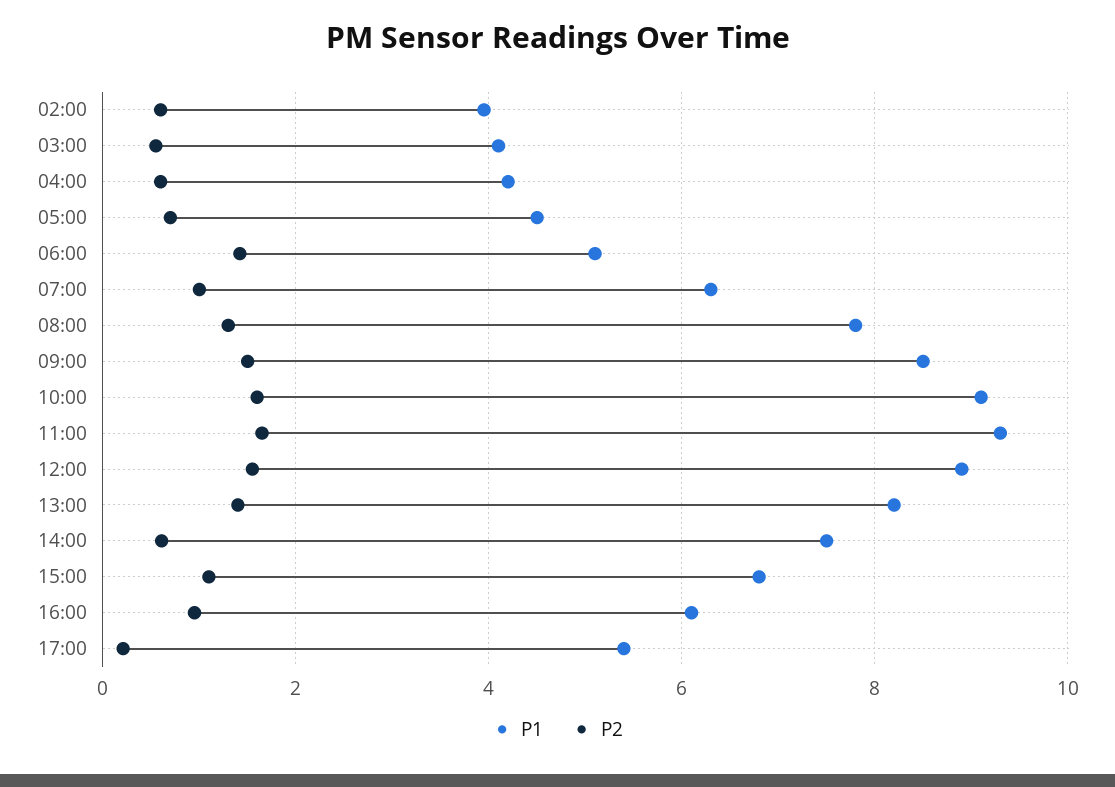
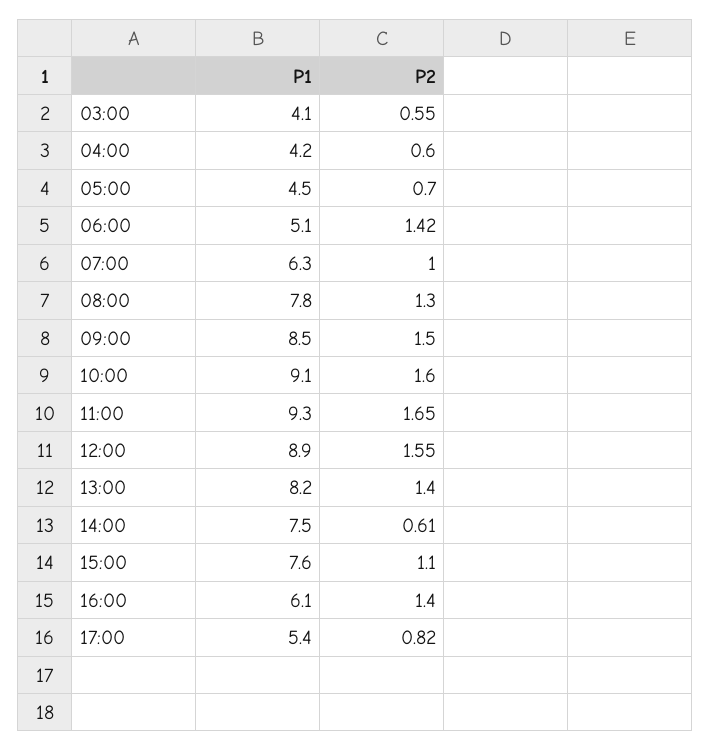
  {
    "P1": {
-     "02:00": 4,
      "03:00": 4.1,
      "04:00": 4.2,
      "05:00": 4.5,
      "06:00": 5.1,
      "07:00": 6.3,
      "08:00": 7.8,
      "09:00": 8.5,
      "10:00": 9.1,
      "11:00": 9.3,
      "12:00": 8.9,
      "13:00": 8.2,
      "14:00": 7.5,
-     "15:00": 6.8,
+     "15:00": 7.6,
      "16:00": 6.1,
      "17:00": 5.4
    },
    "P2": {
-     "02:00": 0.6,
      "03:00": 0.55,
      "04:00": 0.6,
      "05:00": 0.7,
      "06:00": 1.42,
      "07:00": 1,
      "08:00": 1.3,
      "09:00": 1.5,
      "10:00": 1.6,
      "11:00": 1.65,
      "12:00": 1.55,
      "13:00": 1.4,
      "14:00": 0.61,
      "15:00": 1.1,
-     "16:00": 1,
+     "16:00": 1.4,
-     "17:00": 0.2
+     "17:00": 0.82
    }
  }

